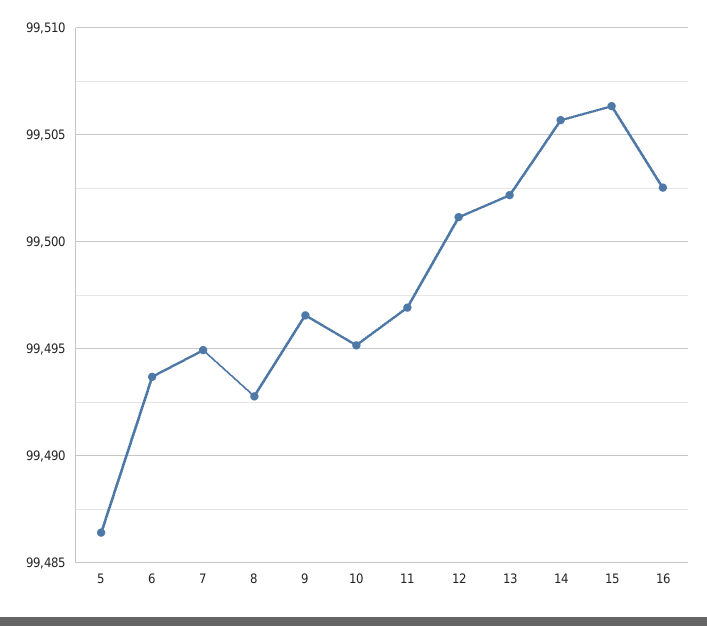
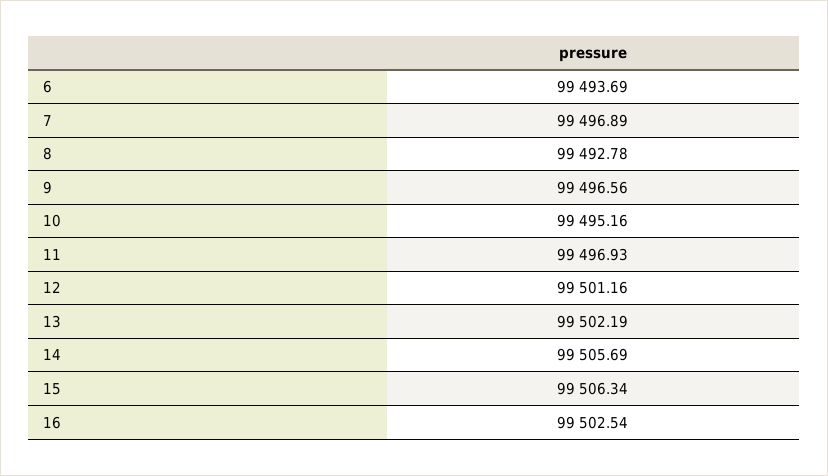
  {
-   "5": 99486.5,
    "6": 99493.69,
-   "7": 99495,
+   "7": 99496.89,
    "8": 99492.78,
    "9": 99496.56,
    "10": 99495.16,
    "11": 99496.93,
    "12": 99501.16,
    "13": 99502.19,
    "14": 99505.69,
    "15": 99506.34,
    "16": 99502.54
  }

